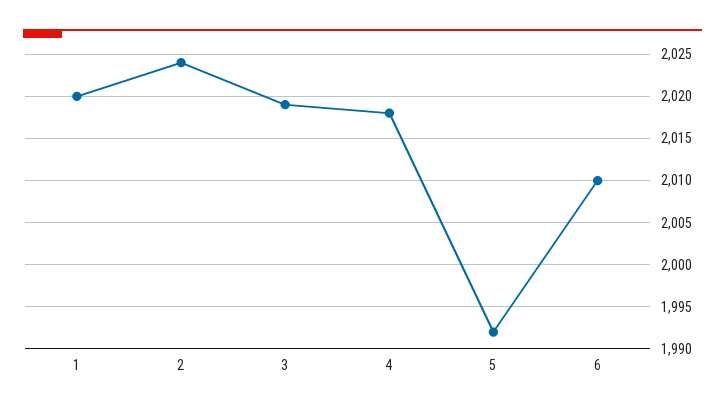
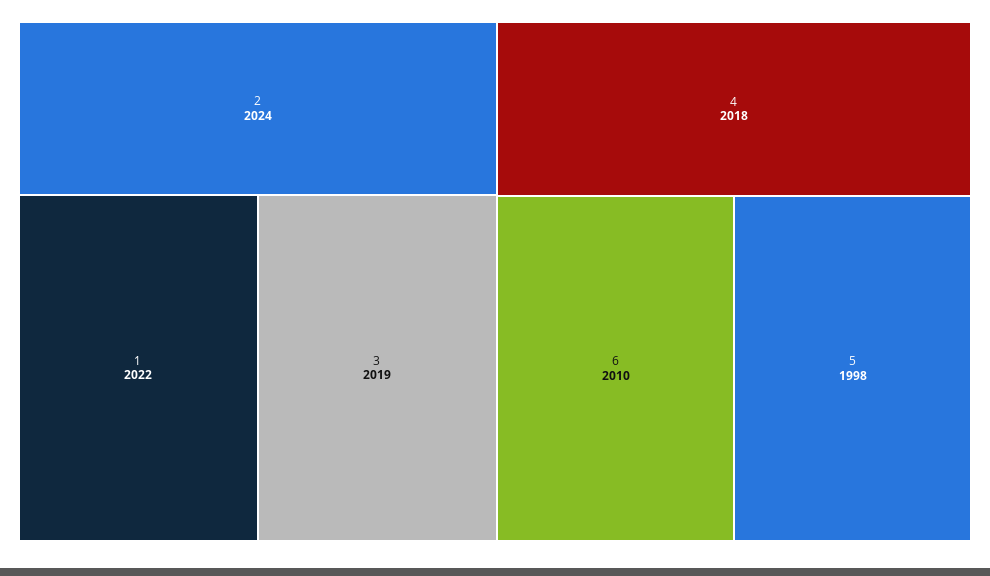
  {
-   "1": 2020,
+   "1": 2022,
    "2": 2024,
    "3": 2019,
    "4": 2018,
-   "5": 1992,
+   "5": 1998,
    "6": 2010
  }

